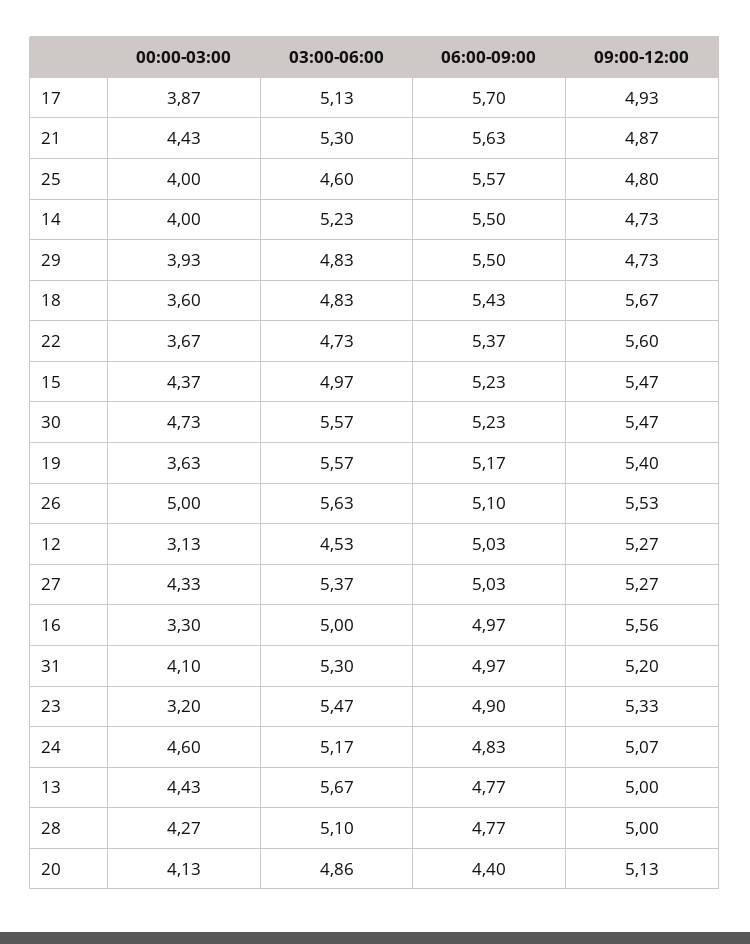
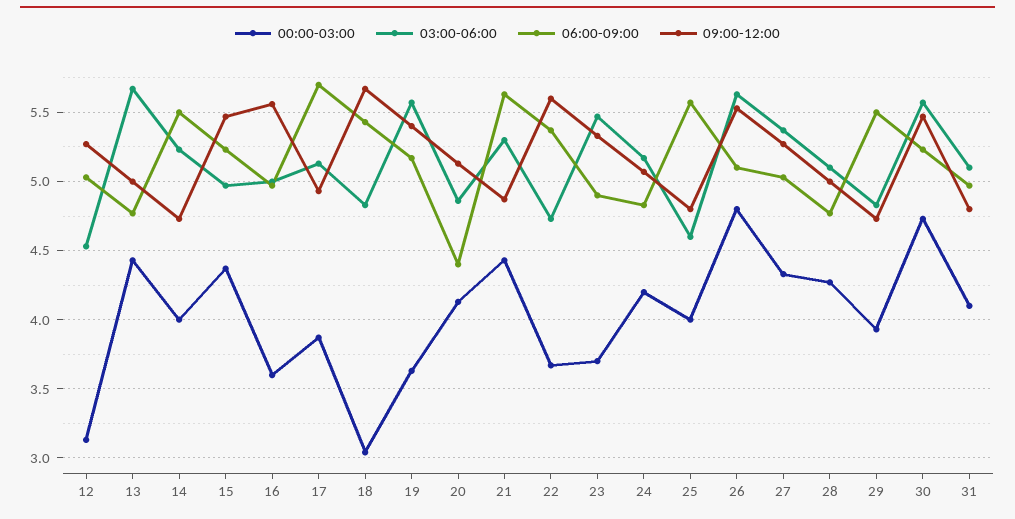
  {
    "00:00-03:00": {
      "17": 3.87,
      "21": 4.43,
      "25": 4,
      "14": 4,
      "29": 3.93,
-     "18": 3.6,
+     "18": 3.05,
      "22": 3.67,
      "15": 4.37,
      "30": 4.73,
      "19": 3.63,
-     "26": 5,
+     "26": 4.8,
      "12": 3.13,
      "27": 4.33,
-     "16": 3.3,
+     "16": 3.6,
      "31": 4.1,
-     "23": 3.2,
+     "23": 3.7,
-     "24": 4.6,
+     "24": 4.2,
      "13": 4.43,
      "28": 4.27,
      "20": 4.13
    },
    "03:00-06:00": {
      "17": 5.13,
      "21": 5.3,
      "25": 4.6,
      "14": 5.23,
      "29": 4.83,
      "18": 4.83,
      "22": 4.73,
      "15": 4.97,
      "30": 5.57,
      "19": 5.57,
      "26": 5.63,
      "12": 4.53,
      "27": 5.37,
      "16": 5,
-     "31": 5.3,
+     "31": 5.1,
      "23": 5.47,
      "24": 5.17,
      "13": 5.67,
      "28": 5.1,
      "20": 4.86
    },
    "06:00-09:00": {
      "17": 5.7,
      "21": 5.63,
      "25": 5.57,
      "14": 5.5,
      "29": 5.5,
      "18": 5.43,
      "22": 5.37,
      "15": 5.23,
      "30": 5.23,
      "19": 5.17,
      "26": 5.1,
      "12": 5.03,
      "27": 5.03,
      "16": 4.97,
      "31": 4.97,
      "23": 4.9,
      "24": 4.83,
      "13": 4.77,
      "28": 4.77,
      "20": 4.4
    },
    "09:00-12:00": {
      "17": 4.93,
      "21": 4.87,
      "25": 4.8,
      "14": 4.73,
      "29": 4.73,
      "18": 5.67,
      "22": 5.6,
      "15": 5.47,
      "30": 5.47,
      "19": 5.4,
      "26": 5.53,
      "12": 5.27,
      "27": 5.27,
      "16": 5.56,
-     "31": 5.2,
+     "31": 4.8,
      "23": 5.33,
      "24": 5.07,
      "13": 5,
      "28": 5,
      "20": 5.13
    }
  }

